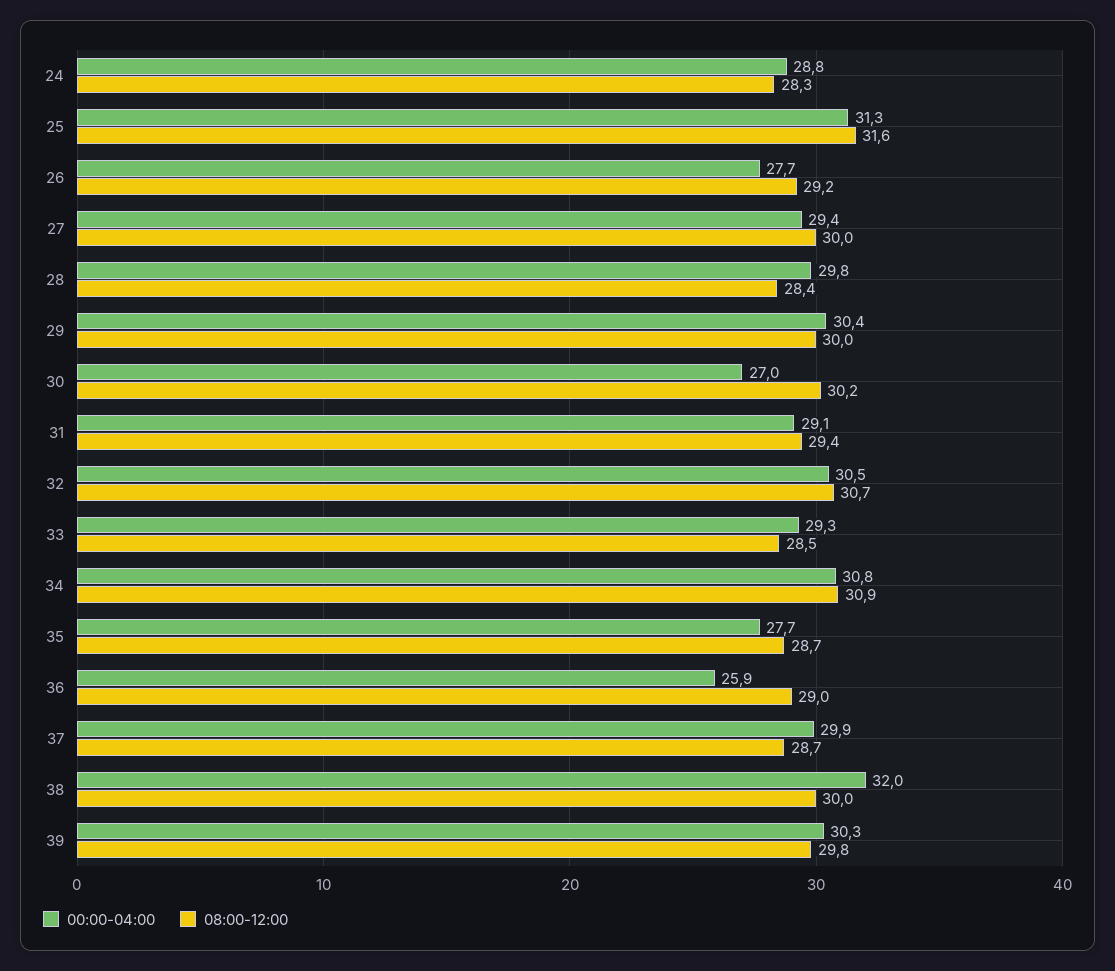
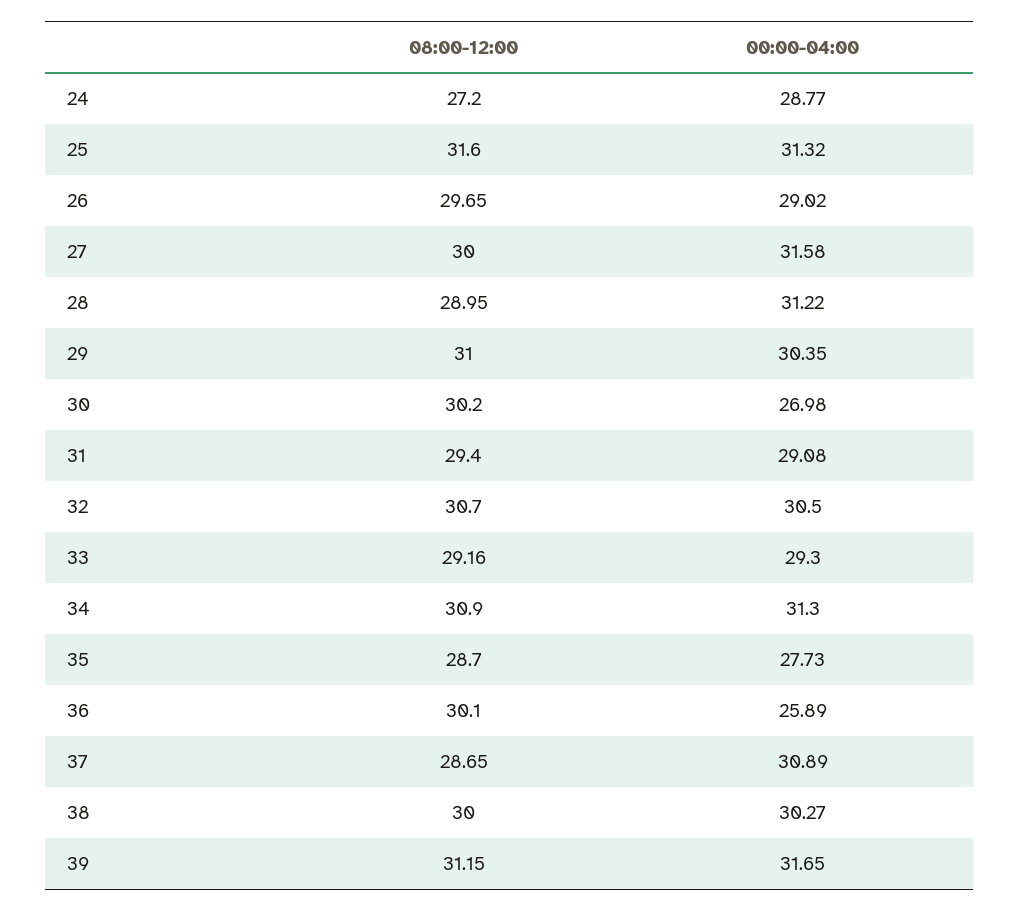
  {
    "00:00-04:00": {
      "24": 28.77,
      "25": 31.32,
-     "26": 27.7,
+     "26": 29.02,
-     "27": 29.4,
+     "27": 31.58,
-     "28": 29.8,
+     "28": 31.22,
      "29": 30.35,
      "30": 26.98,
      "31": 29.08,
      "32": 30.5,
      "33": 29.3,
-     "34": 30.8,
+     "34": 31.3,
      "35": 27.73,
      "36": 25.89,
-     "37": 29.9,
+     "37": 30.89,
-     "38": 32,
+     "38": 30.27,
-     "39": 30.3
+     "39": 31.65
    },
    "08:00-12:00": {
-     "24": 28.3,
+     "24": 27.2,
      "25": 31.6,
-     "26": 29.2,
+     "26": 29.65,
      "27": 30,
-     "28": 28.4,
+     "28": 28.95,
-     "29": 30,
+     "29": 31,
      "30": 30.2,
      "31": 29.4,
      "32": 30.7,
-     "33": 28.5,
+     "33": 29.16,
      "34": 30.9,
      "35": 28.7,
-     "36": 29,
+     "36": 30.1,
      "37": 28.65,
      "38": 30,
-     "39": 29.8
+     "39": 31.15
    }
  }

